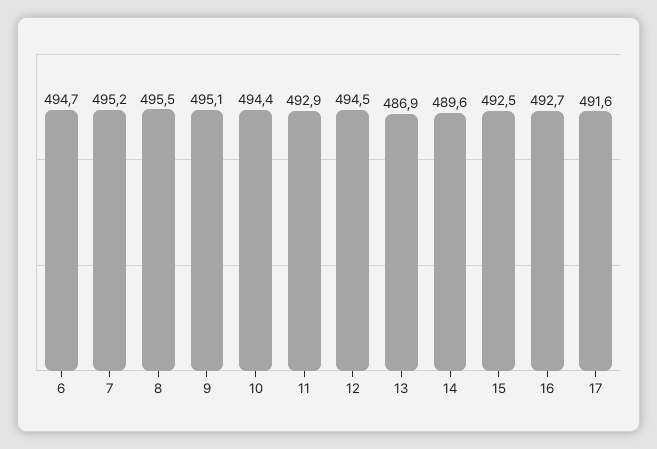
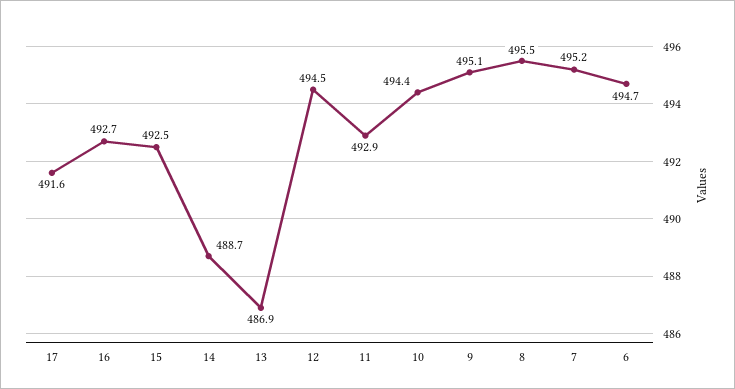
  {
    "6": 494.7,
    "7": 495.2,
    "8": 495.5,
    "9": 495.1,
    "10": 494.4,
    "11": 492.9,
    "12": 494.5,
    "13": 486.9,
-   "14": 489.6,
+   "14": 488.7,
    "15": 492.5,
    "16": 492.7,
    "17": 491.6
  }

